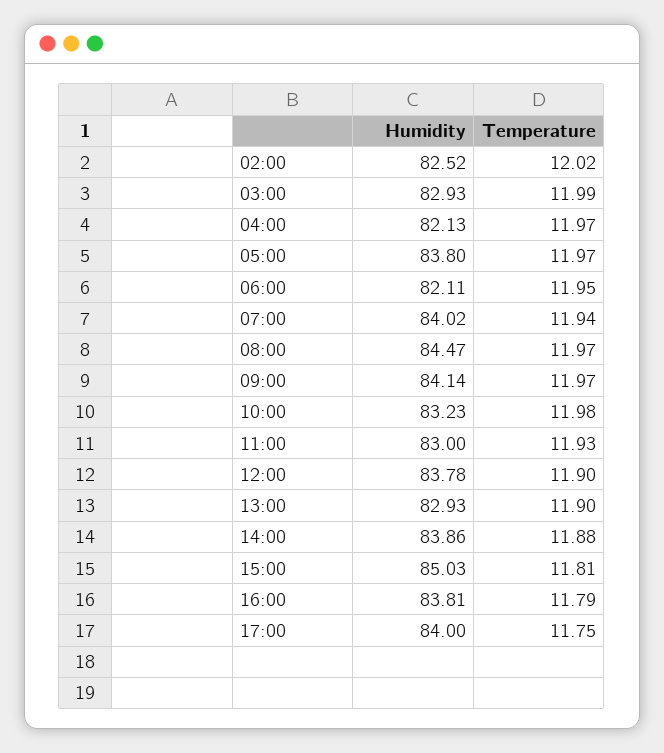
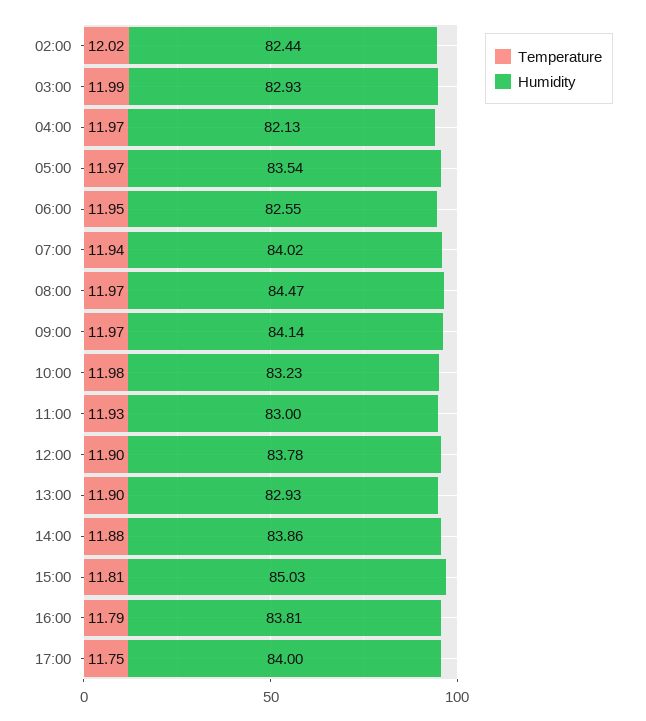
  {
    "Humidity": {
-     "02:00": 82.52,
+     "02:00": 82.44,
      "03:00": 82.93,
      "04:00": 82.13,
-     "05:00": 83.8,
+     "05:00": 83.54,
-     "06:00": 82.11,
+     "06:00": 82.55,
      "07:00": 84.02,
      "08:00": 84.47,
      "09:00": 84.14,
      "10:00": 83.23,
      "11:00": 83,
      "12:00": 83.78,
      "13:00": 82.93,
      "14:00": 83.86,
      "15:00": 85.03,
      "16:00": 83.81,
      "17:00": 84
    },
    "Temperature": {
      "02:00": 12.02,
      "03:00": 11.99,
      "04:00": 11.97,
      "05:00": 11.97,
      "06:00": 11.95,
      "07:00": 11.94,
      "08:00": 11.97,
      "09:00": 11.97,
      "10:00": 11.98,
      "11:00": 11.93,
      "12:00": 11.9,
      "13:00": 11.9,
      "14:00": 11.88,
      "15:00": 11.81,
      "16:00": 11.79,
      "17:00": 11.75
    }
  }

